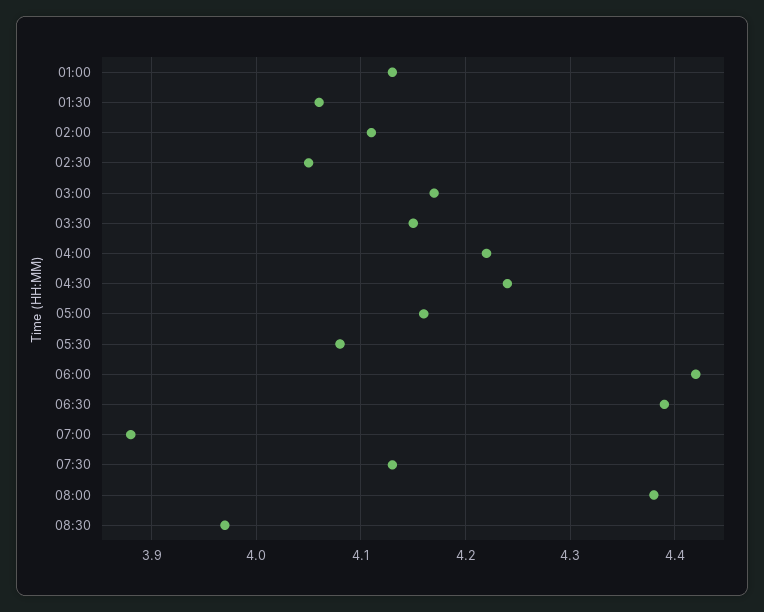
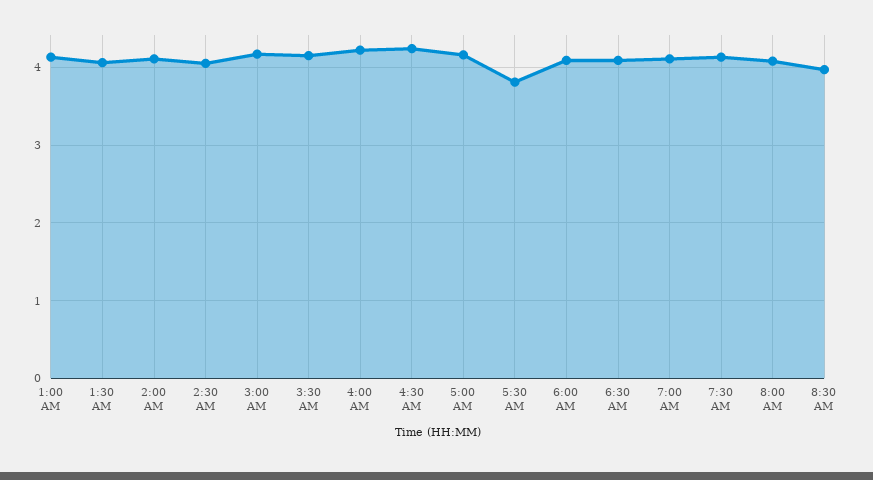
  {
    "01:00": 4.13,
    "01:30": 4.06,
    "02:00": 4.11,
    "02:30": 4.05,
    "03:00": 4.17,
    "03:30": 4.15,
    "04:00": 4.22,
    "04:30": 4.24,
    "05:00": 4.16,
-   "05:30": 4.08,
+   "05:30": 3.8,
-   "06:00": 4.42,
+   "06:00": 4.1,
-   "06:30": 4.39,
+   "06:30": 4.1,
-   "07:00": 3.88,
+   "07:00": 4.1,
    "07:30": 4.13,
-   "08:00": 4.38,
+   "08:00": 4.1,
    "08:30": 3.97
  }

